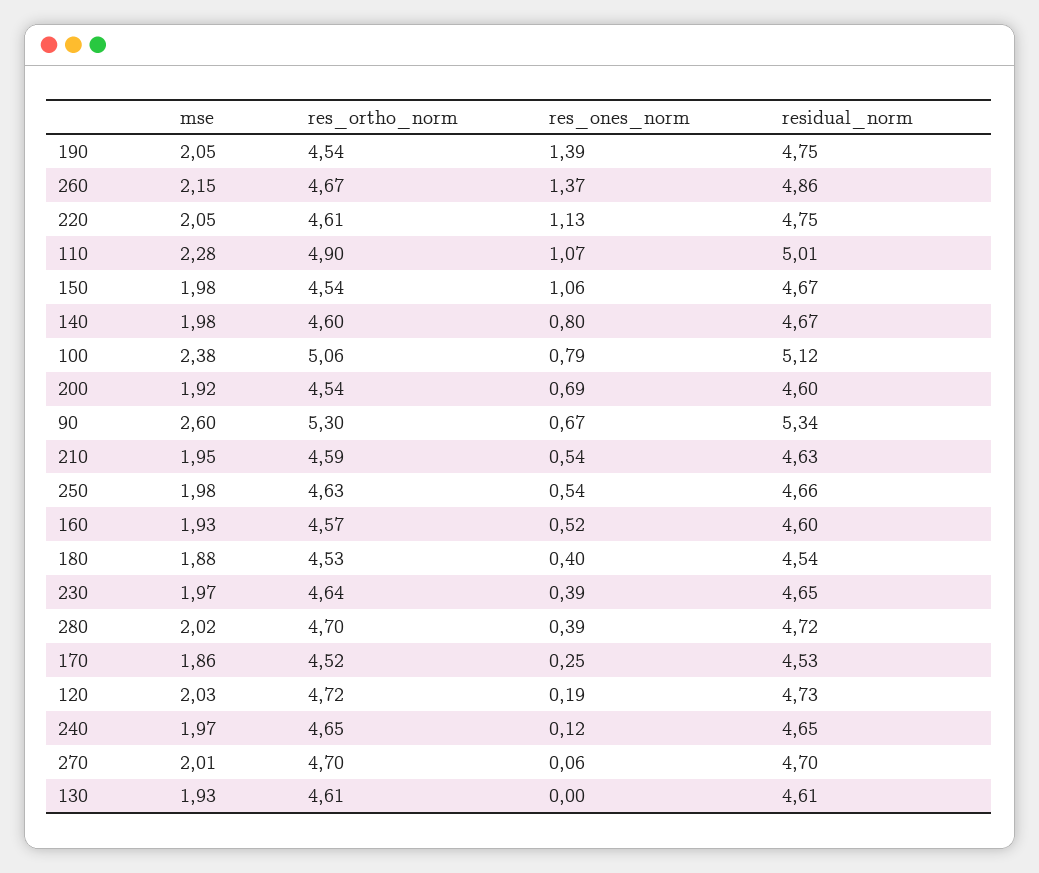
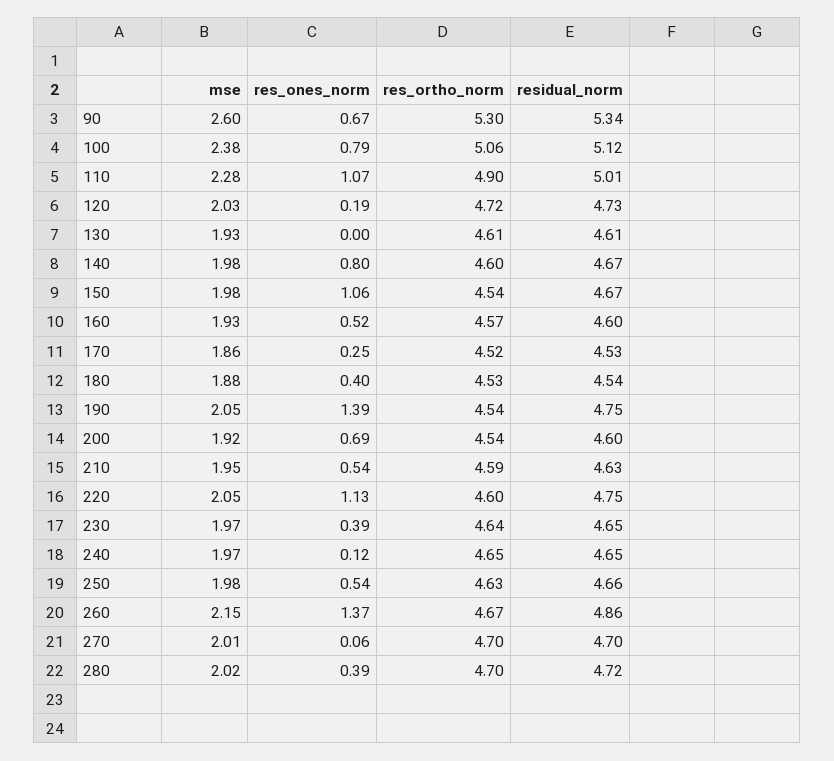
  {
    "mse": {
      "190": 2.05,
      "260": 2.15,
      "220": 2.05,
      "110": 2.28,
      "150": 1.98,
      "140": 1.98,
      "100": 2.38,
      "200": 1.92,
      "90": 2.6,
      "210": 1.95,
      "250": 1.98,
      "160": 1.93,
      "180": 1.88,
      "230": 1.97,
      "280": 2.02,
      "170": 1.86,
      "120": 2.03,
      "240": 1.97,
      "270": 2.01,
      "130": 1.93
    },
    "res_ortho_norm": {
      "190": 4.54,
      "260": 4.67,
-     "220": 4.61,
+     "220": 4.6,
      "110": 4.9,
      "150": 4.54,
      "140": 4.6,
      "100": 5.06,
      "200": 4.54,
      "90": 5.3,
      "210": 4.59,
      "250": 4.63,
      "160": 4.57,
      "180": 4.53,
      "230": 4.64,
      "280": 4.7,
      "170": 4.52,
      "120": 4.72,
      "240": 4.65,
      "270": 4.7,
      "130": 4.61
    },
    "res_ones_norm": {
      "190": 1.39,
      "260": 1.37,
      "220": 1.13,
      "110": 1.07,
      "150": 1.06,
      "140": 0.8,
      "100": 0.79,
      "200": 0.69,
      "90": 0.67,
      "210": 0.54,
      "250": 0.54,
      "160": 0.52,
      "180": 0.4,
      "230": 0.39,
      "280": 0.39,
      "170": 0.25,
      "120": 0.19,
      "240": 0.12,
      "270": 0.06,
      "130": 0
    },
    "residual_norm": {
      "190": 4.75,
      "260": 4.86,
      "220": 4.75,
      "110": 5.01,
      "150": 4.67,
      "140": 4.67,
      "100": 5.12,
      "200": 4.6,
      "90": 5.34,
      "210": 4.63,
      "250": 4.66,
      "160": 4.6,
      "180": 4.54,
      "230": 4.65,
      "280": 4.72,
      "170": 4.53,
      "120": 4.73,
      "240": 4.65,
      "270": 4.7,
      "130": 4.61
    }
  }

